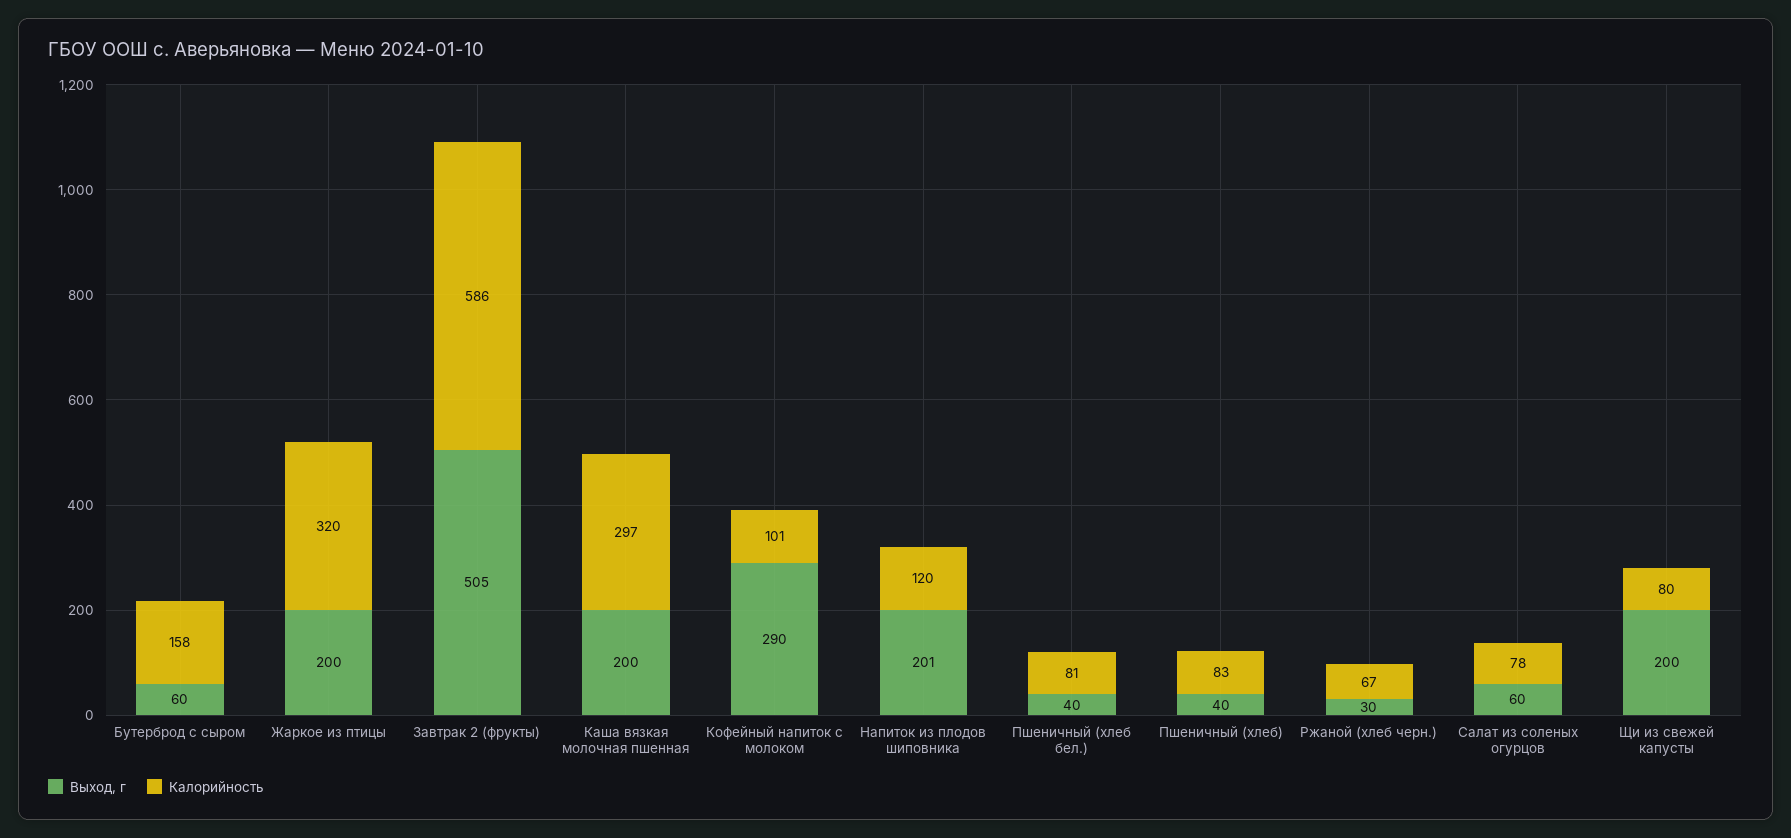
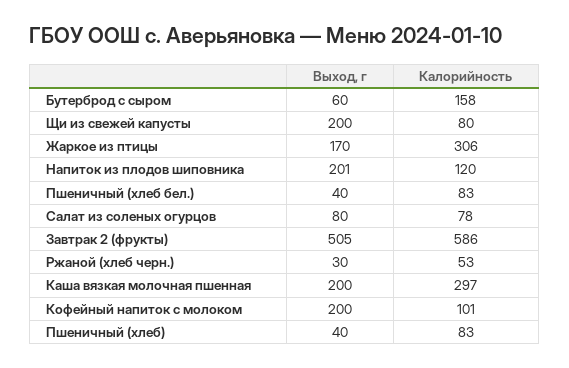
  {
    "Выход, г": {
      "Бутерброд с сыром": 60,
-     "Жаркое из птицы": 200,
+     "Жаркое из птицы": 170,
      "Завтрак 2 (фрукты)": 505,
      "Каша вязкая молочная пшенная": 200,
-     "Кофейный напиток с молоком": 290,
+     "Кофейный напиток с молоком": 200,
      "Напиток из плодов шиповника": 201,
      "Пшеничный (хлеб бел.)": 40,
      "Пшеничный (хлеб)": 40,
      "Ржаной (хлеб черн.)": 30,
-     "Салат из соленых огурцов": 60,
+     "Салат из соленых огурцов": 80,
      "Щи из свежей капусты": 200
    },
    "Калорийность": {
      "Бутерброд с сыром": 158,
-     "Жаркое из птицы": 320,
+     "Жаркое из птицы": 306,
      "Завтрак 2 (фрукты)": 586,
      "Каша вязкая молочная пшенная": 297,
      "Кофейный напиток с молоком": 101,
      "Напиток из плодов шиповника": 120,
-     "Пшеничный (хлеб бел.)": 81,
+     "Пшеничный (хлеб бел.)": 83,
      "Пшеничный (хлеб)": 83,
-     "Ржаной (хлеб черн.)": 67,
+     "Ржаной (хлеб черн.)": 53,
      "Салат из соленых огурцов": 78,
      "Щи из свежей капусты": 80
    }
  }

